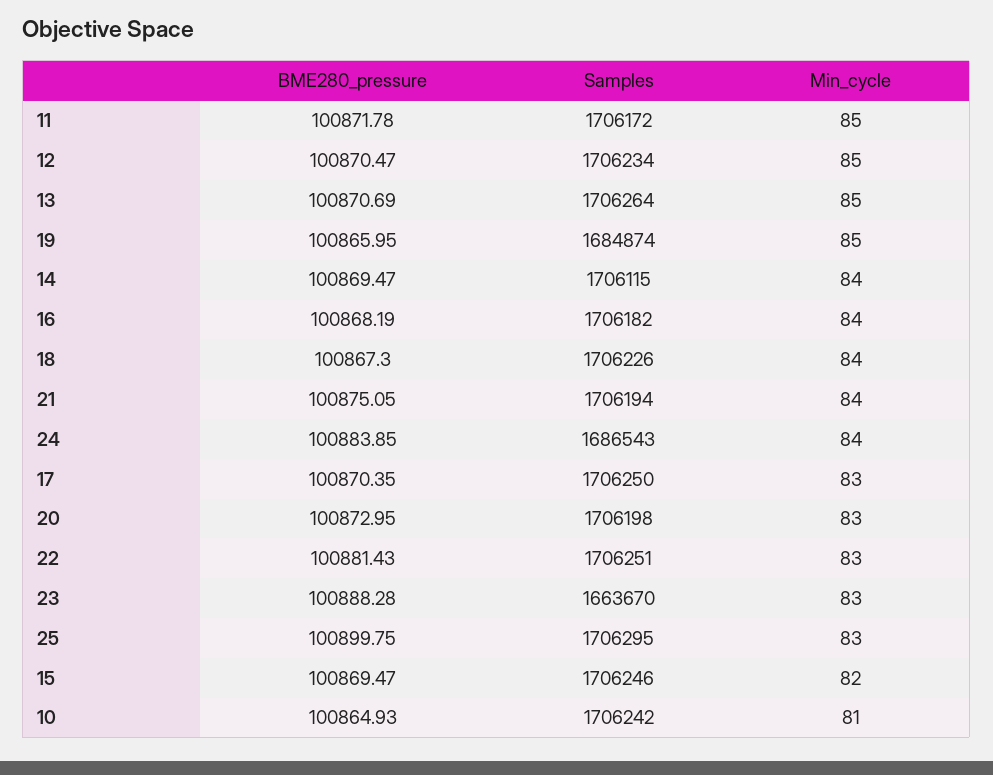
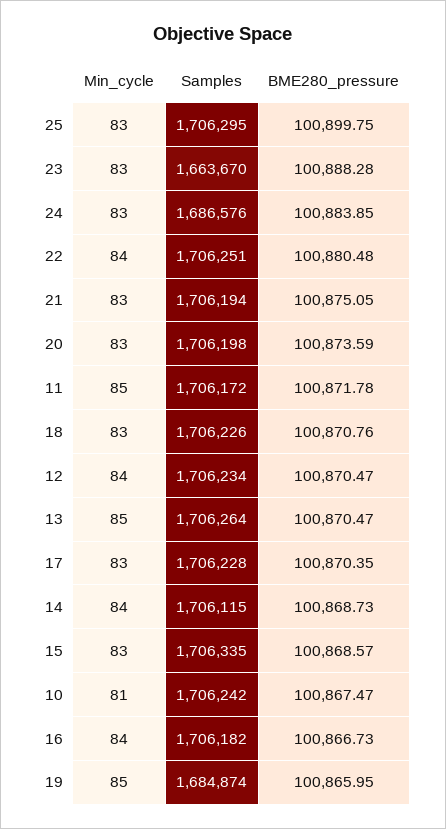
  {
    "BME280_pressure": {
      "11": 100871.78,
      "12": 100870.47,
-     "13": 100870.69,
+     "13": 100870.47,
      "19": 100865.95,
-     "14": 100869.47,
+     "14": 100868.73,
-     "16": 100868.19,
+     "16": 100866.73,
-     "18": 100867.3,
+     "18": 100870.76,
      "21": 100875.05,
      "24": 100883.85,
      "17": 100870.35,
-     "20": 100872.95,
+     "20": 100873.59,
-     "22": 100881.43,
+     "22": 100880.48,
      "23": 100888.28,
      "25": 100899.75,
-     "15": 100869.47,
+     "15": 100868.57,
-     "10": 100864.93
+     "10": 100867.47
    },
    "Samples": {
      "11": 1706172,
      "12": 1706234,
      "13": 1706264,
      "19": 1684874,
      "14": 1706115,
      "16": 1706182,
      "18": 1706226,
      "21": 1706194,
-     "24": 1686543,
+     "24": 1686576,
-     "17": 1706250,
+     "17": 1706228,
      "20": 1706198,
      "22": 1706251,
      "23": 1663670,
      "25": 1706295,
-     "15": 1706246,
+     "15": 1706335,
      "10": 1706242
    },
    "Min_cycle": {
      "11": 85,
-     "12": 85,
+     "12": 84,
      "13": 85,
      "19": 85,
      "14": 84,
      "16": 84,
-     "18": 84,
+     "18": 83,
-     "21": 84,
+     "21": 83,
-     "24": 84,
+     "24": 83,
      "17": 83,
      "20": 83,
-     "22": 83,
+     "22": 84,
      "23": 83,
      "25": 83,
-     "15": 82,
+     "15": 83,
      "10": 81
    }
  }

